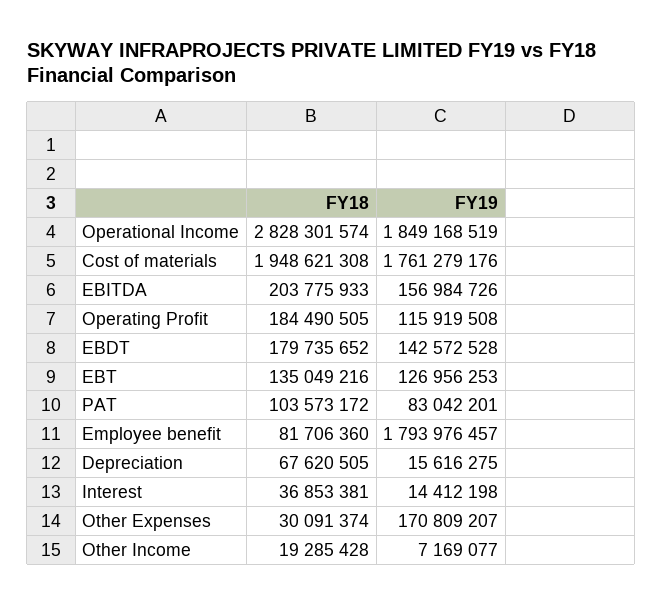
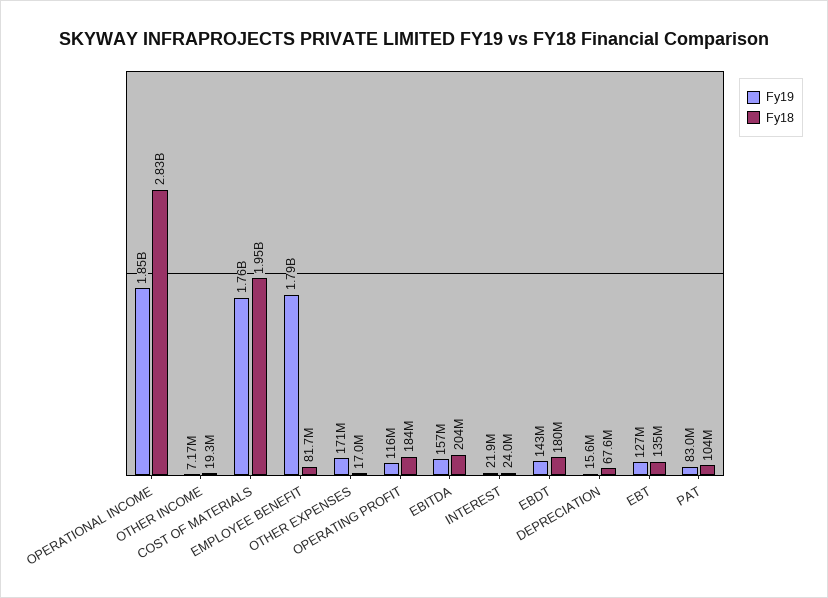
  {
    "FY18": {
      "Operational Income": 2828301574,
      "Cost of materials": 1948621308,
      "EBITDA": 203775933,
      "Operating Profit": 184490505,
      "EBDT": 179735652,
      "EBT": 135049216,
      "PAT": 103573172,
      "Employee benefit": 81706360,
      "Depreciation": 67620505,
-     "Interest": 36853381,
+     "Interest": 24000000,
-     "Other Expenses": 30091374,
+     "Other Expenses": 17000000,
      "Other Income": 19285428
    },
    "FY19": {
      "Operational Income": 1849168519,
      "Cost of materials": 1761279176,
      "EBITDA": 156984726,
      "Operating Profit": 115919508,
      "EBDT": 142572528,
      "EBT": 126956253,
      "PAT": 83042201,
      "Employee benefit": 1793976457,
      "Depreciation": 15616275,
-     "Interest": 14412198,
+     "Interest": 21900000,
      "Other Expenses": 170809207,
      "Other Income": 7169077
    }
  }

